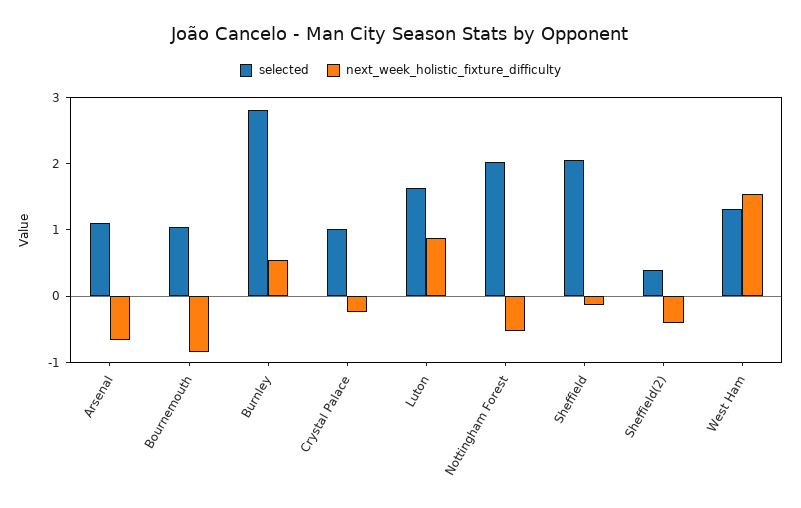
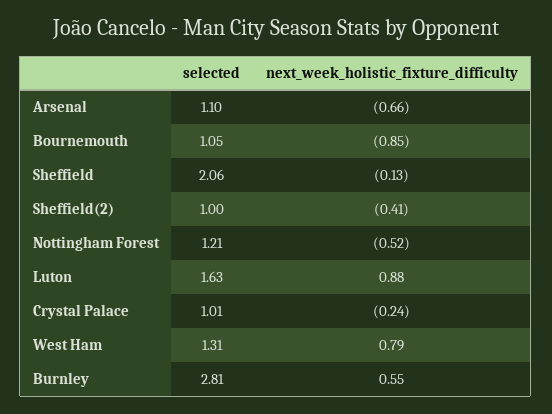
  {
    "selected": {
      "Arsenal": 1.1,
      "Bournemouth": 1.05,
      "Burnley": 2.81,
      "Crystal Palace": 1.01,
      "Luton": 1.63,
-     "Nottingham Forest": 2,
+     "Nottingham Forest": 1.21,
      "Sheffield": 2.06,
-     "Sheffield(2)": 0.4,
+     "Sheffield(2)": 1,
      "West Ham": 1.31
    },
    "next_week_holistic_fixture_difficulty": {
      "Arsenal": -0.66,
      "Bournemouth": -0.85,
      "Burnley": 0.55,
      "Crystal Palace": -0.24,
      "Luton": 0.88,
      "Nottingham Forest": -0.52,
      "Sheffield": -0.13,
      "Sheffield(2)": -0.41,
-     "West Ham": 1.6
+     "West Ham": 0.79
    }
  }

